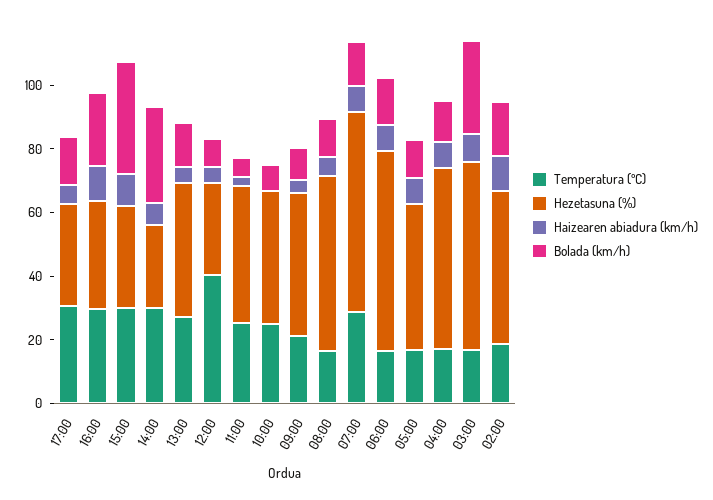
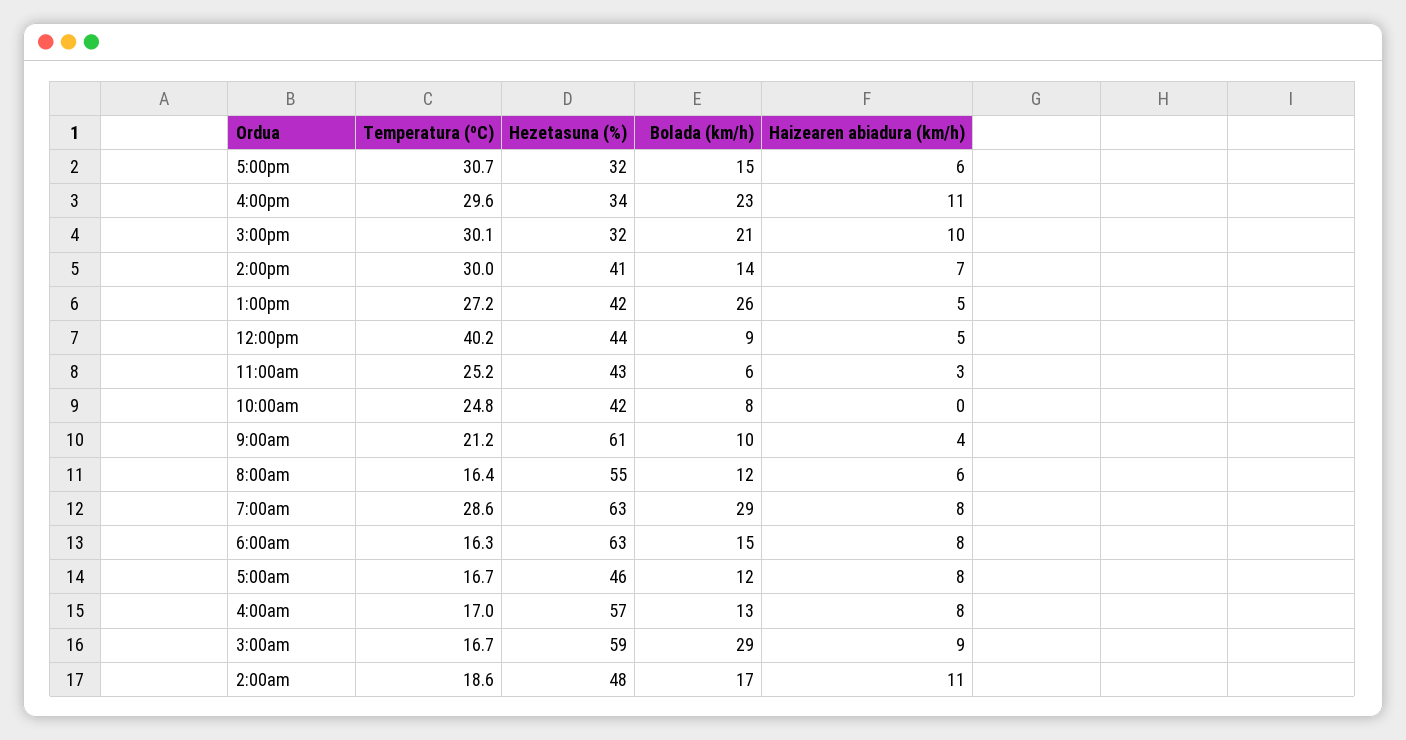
  {
    "Temperatura (ºC)": {
      "17:00": 30.7,
      "16:00": 29.6,
      "15:00": 30.1,
      "14:00": 30,
      "13:00": 27.2,
      "12:00": 40.2,
      "11:00": 25.2,
      "10:00": 24.8,
      "09:00": 21.2,
      "08:00": 16.4,
      "07:00": 28.6,
      "06:00": 16.3,
      "05:00": 16.7,
      "04:00": 17,
      "03:00": 16.7,
      "02:00": 18.6
    },
    "Hezetasuna (%)": {
      "17:00": 32,
      "16:00": 34,
      "15:00": 32,
-     "14:00": 25,
+     "14:00": 41,
      "13:00": 42,
-     "12:00": 30,
+     "12:00": 44,
      "11:00": 43,
      "10:00": 42,
-     "09:00": 45,
+     "09:00": 61,
      "08:00": 55,
      "07:00": 63,
      "06:00": 63,
      "05:00": 46,
      "04:00": 57,
      "03:00": 59,
      "02:00": 48
    },
    "Haizearen abiadura (km/h)": {
      "17:00": 6,
      "16:00": 11,
      "15:00": 10,
      "14:00": 7,
      "13:00": 5,
      "12:00": 5,
      "11:00": 3,
      "10:00": 0,
      "09:00": 4,
      "08:00": 6,
      "07:00": 8,
      "06:00": 8,
      "05:00": 8,
      "04:00": 8,
      "03:00": 9,
      "02:00": 11
    },
    "Bolada (km/h)": {
      "17:00": 15,
      "16:00": 23,
-     "15:00": 35,
+     "15:00": 21,
-     "14:00": 30,
+     "14:00": 14,
-     "13:00": 15,
+     "13:00": 26,
      "12:00": 9,
      "11:00": 6,
      "10:00": 8,
      "09:00": 10,
      "08:00": 12,
-     "07:00": 15,
+     "07:00": 29,
      "06:00": 15,
      "05:00": 12,
      "04:00": 13,
      "03:00": 29,
      "02:00": 17
    }
  }

